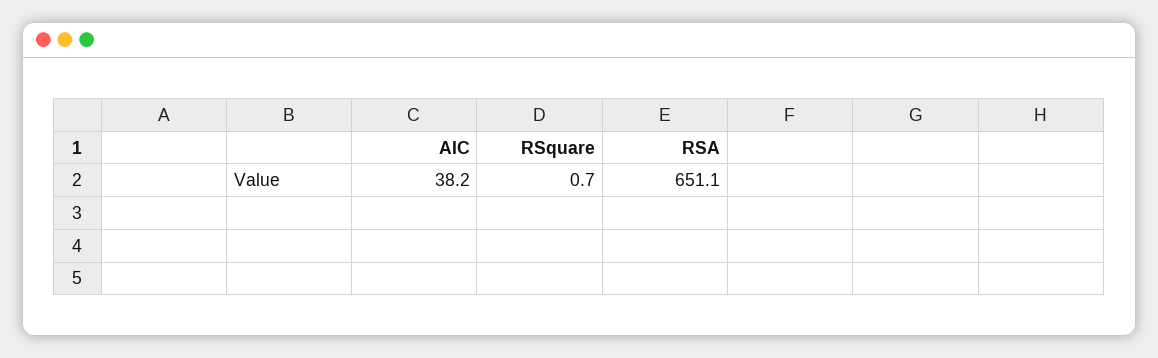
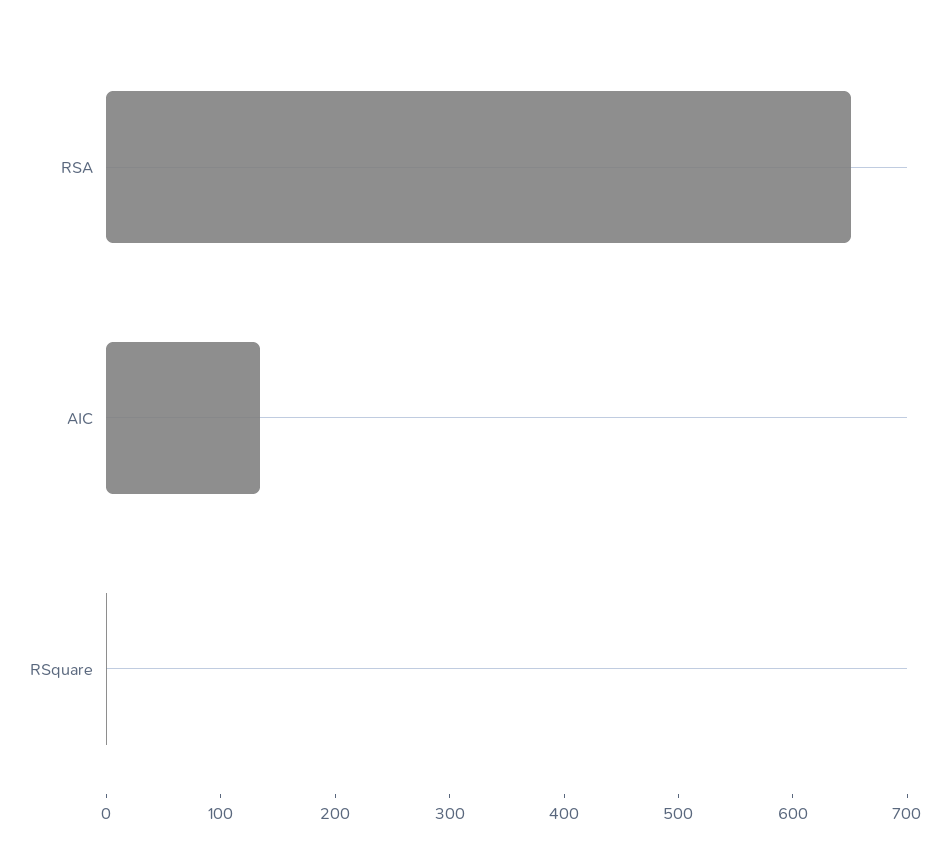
  {
-   "AIC": 38.2,
+   "AIC": 140,
    "RSquare": 0.7,
    "RSA": 651.1
  }

